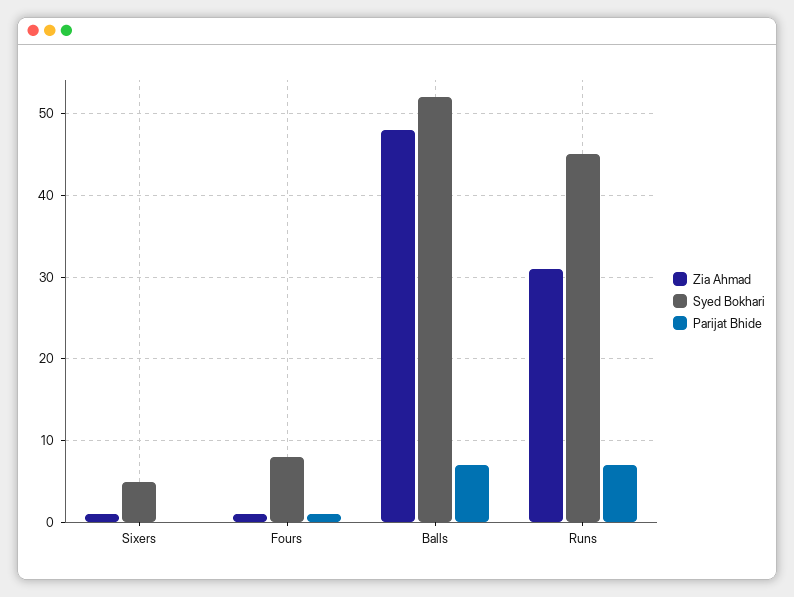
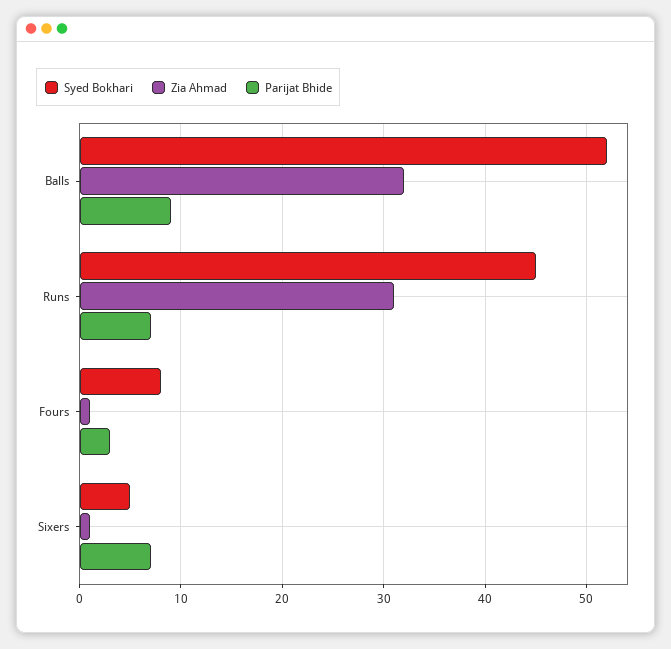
  {
    "Zia Ahmad": {
      "Sixers": 1,
      "Fours": 1,
-     "Balls": 48,
+     "Balls": 32,
      "Runs": 31
    },
    "Syed Bokhari": {
      "Sixers": 5,
      "Fours": 8,
      "Balls": 52,
      "Runs": 45
    },
    "Parijat Bhide": {
-     "Sixers": 0,
+     "Sixers": 7,
-     "Fours": 1,
+     "Fours": 3,
-     "Balls": 7,
+     "Balls": 9,
      "Runs": 7
    }
  }

